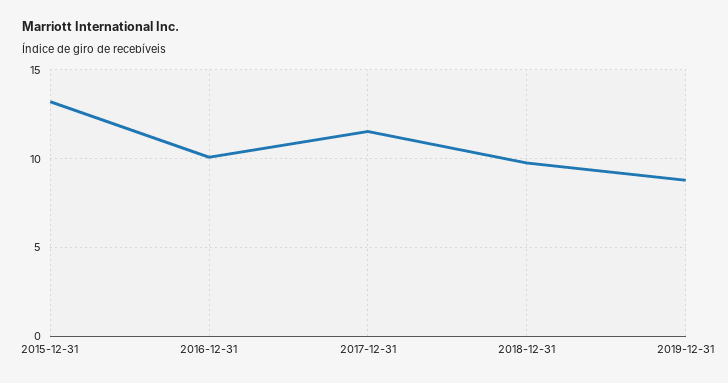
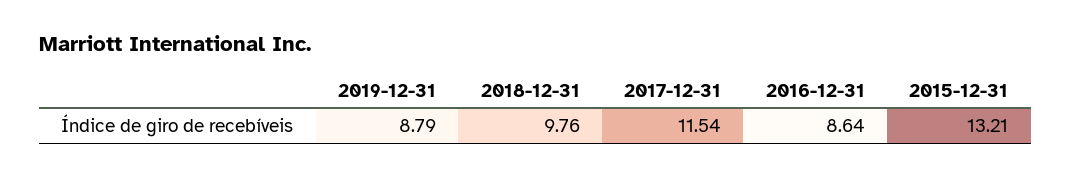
  {
    "2015-12-31": 13.21,
-   "2016-12-31": 10,
+   "2016-12-31": 8.64,
    "2017-12-31": 11.54,
    "2018-12-31": 9.76,
    "2019-12-31": 8.79
  }

